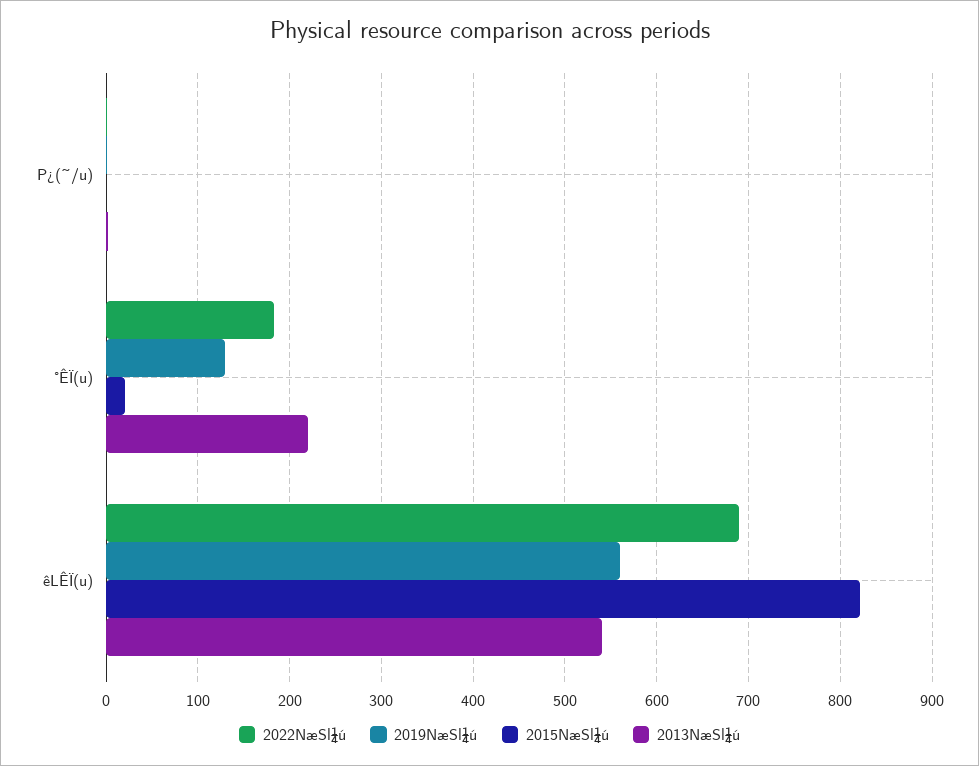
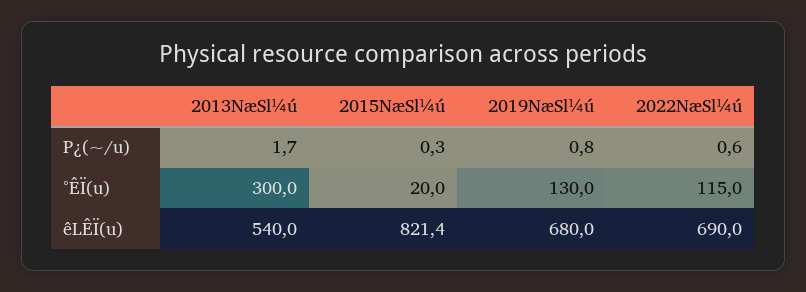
  {
    "2022NæSl¼ú": {
      "P¿(~/u)": 0.6,
-     "°ÊÏ(u)": 180,
+     "°ÊÏ(u)": 115,
      "êLÊÏ(u)": 690
    },
    "2019NæSl¼ú": {
      "P¿(~/u)": 0.8,
      "°ÊÏ(u)": 130,
-     "êLÊÏ(u)": 560
+     "êLÊÏ(u)": 680
    },
    "2015NæSl¼ú": {
      "P¿(~/u)": 0.3,
      "°ÊÏ(u)": 20,
      "êLÊÏ(u)": 821.4
    },
    "2013NæSl¼ú": {
      "P¿(~/u)": 1.7,
-     "°ÊÏ(u)": 220,
+     "°ÊÏ(u)": 300,
      "êLÊÏ(u)": 540
    }
  }

